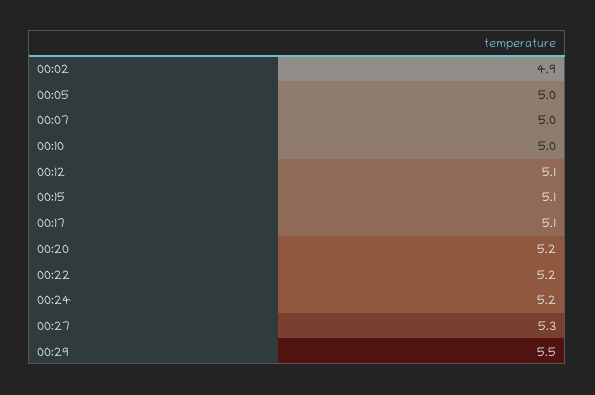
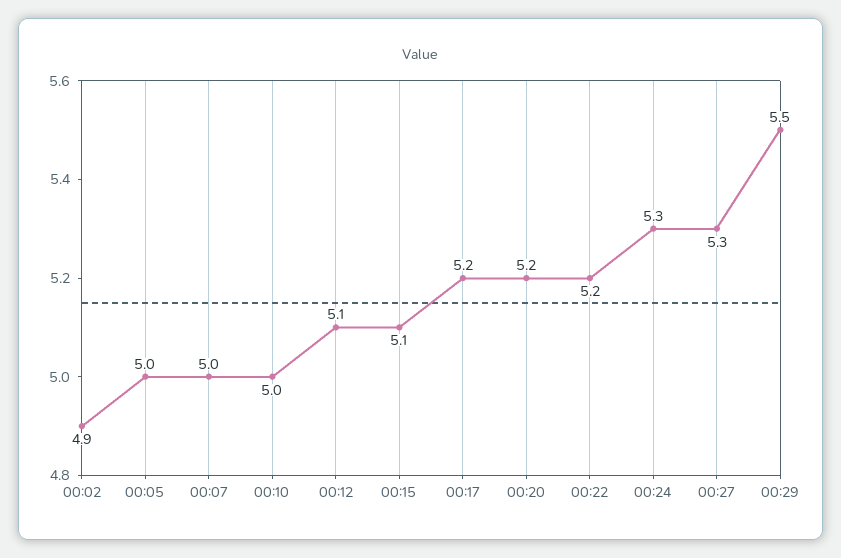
  {
    "00:02": 4.9,
    "00:05": 5,
    "00:07": 5,
    "00:10": 5,
    "00:12": 5.1,
    "00:15": 5.1,
-   "00:17": 5.1,
+   "00:17": 5.2,
    "00:20": 5.2,
    "00:22": 5.2,
-   "00:24": 5.2,
+   "00:24": 5.3,
    "00:27": 5.3,
    "00:29": 5.5
  }

